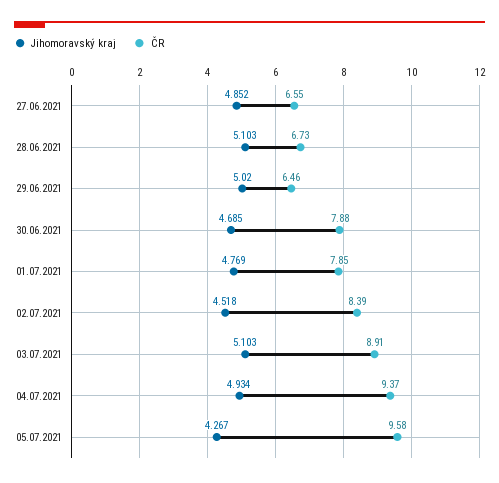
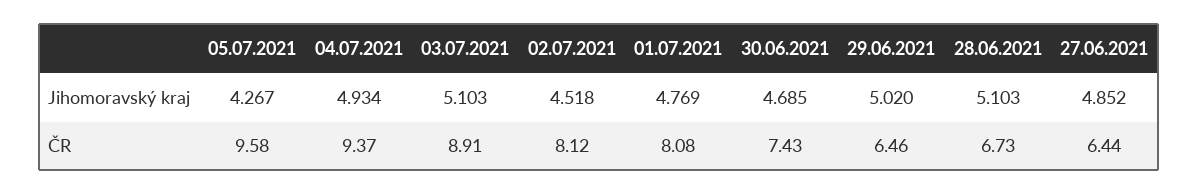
  {
    "Jihomoravský kraj": {
      "27.06.2021": 4.852,
      "28.06.2021": 5.103,
      "29.06.2021": 5.02,
      "30.06.2021": 4.685,
      "01.07.2021": 4.769,
      "02.07.2021": 4.518,
      "03.07.2021": 5.103,
      "04.07.2021": 4.934,
      "05.07.2021": 4.267
    },
    "ČR": {
-     "27.06.2021": 6.55,
+     "27.06.2021": 6.44,
      "28.06.2021": 6.73,
      "29.06.2021": 6.46,
-     "30.06.2021": 7.88,
+     "30.06.2021": 7.43,
-     "01.07.2021": 7.85,
+     "01.07.2021": 8.08,
-     "02.07.2021": 8.39,
+     "02.07.2021": 8.12,
      "03.07.2021": 8.91,
      "04.07.2021": 9.37,
      "05.07.2021": 9.58
    }
  }

